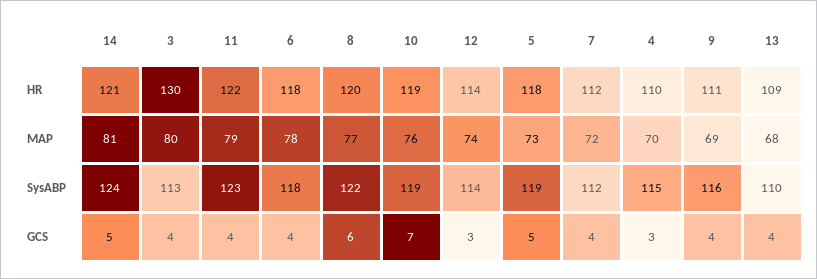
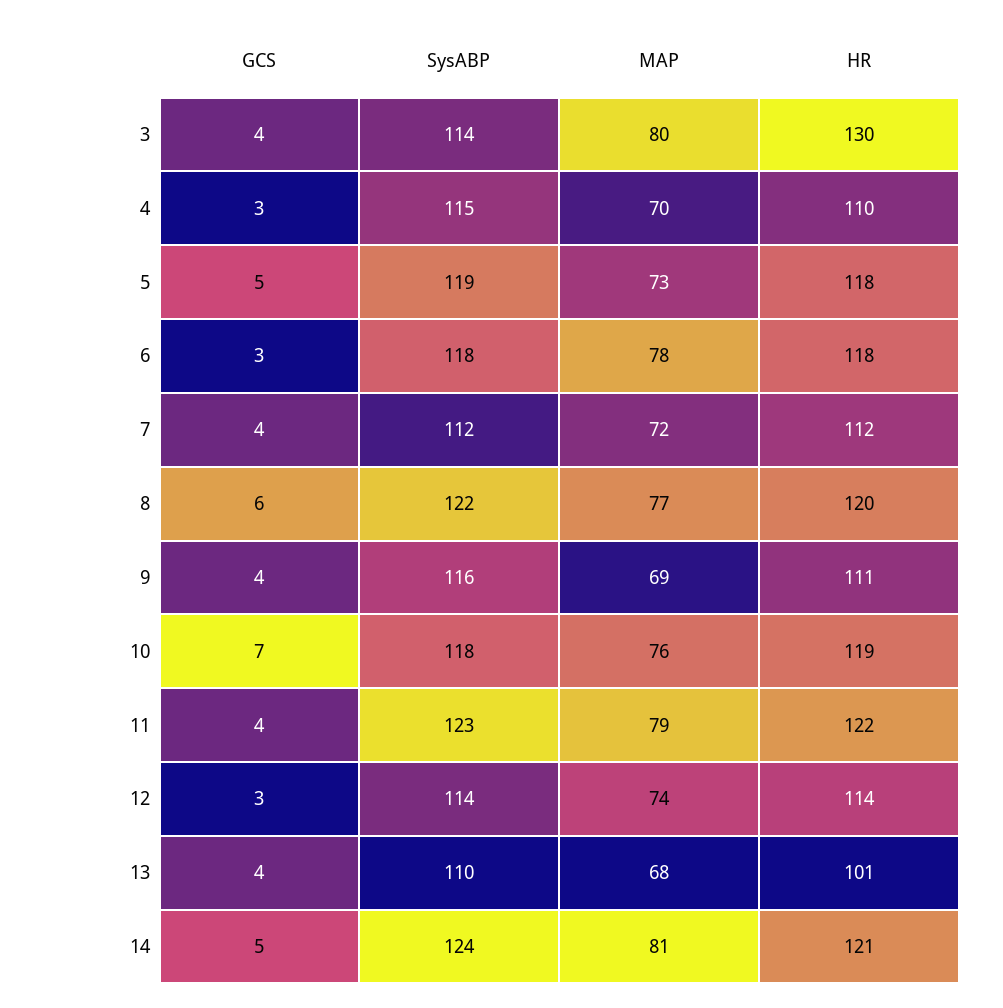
  {
    "14": {
      "HR": 121,
      "MAP": 81,
      "SysABP": 124,
      "GCS": 5
    },
    "3": {
      "HR": 130,
      "MAP": 80,
-     "SysABP": 113,
+     "SysABP": 114,
      "GCS": 4
    },
    "11": {
      "HR": 122,
      "MAP": 79,
      "SysABP": 123,
      "GCS": 4
    },
    "6": {
      "HR": 118,
      "MAP": 78,
      "SysABP": 118,
-     "GCS": 4
+     "GCS": 3
    },
    "8": {
      "HR": 120,
      "MAP": 77,
      "SysABP": 122,
      "GCS": 6
    },
    "10": {
      "HR": 119,
      "MAP": 76,
-     "SysABP": 119,
+     "SysABP": 118,
      "GCS": 7
    },
    "12": {
      "HR": 114,
      "MAP": 74,
      "SysABP": 114,
      "GCS": 3
    },
    "5": {
      "HR": 118,
      "MAP": 73,
      "SysABP": 119,
      "GCS": 5
    },
    "7": {
      "HR": 112,
      "MAP": 72,
      "SysABP": 112,
      "GCS": 4
    },
    "4": {
      "HR": 110,
      "MAP": 70,
      "SysABP": 115,
      "GCS": 3
    },
    "9": {
      "HR": 111,
      "MAP": 69,
      "SysABP": 116,
      "GCS": 4
    },
    "13": {
-     "HR": 109,
+     "HR": 101,
      "MAP": 68,
      "SysABP": 110,
      "GCS": 4
    }
  }

